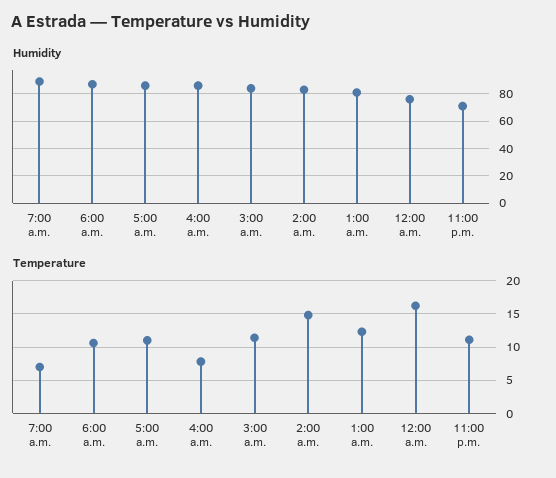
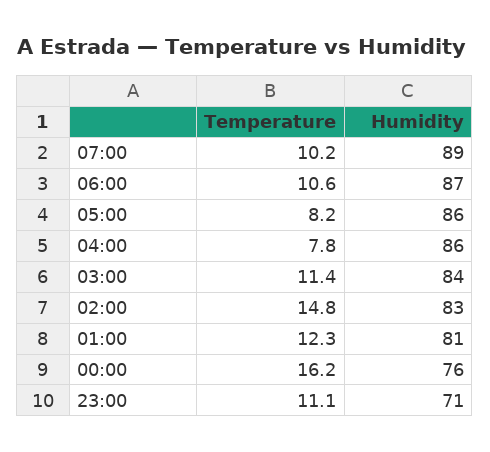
  {
    "Humidity": {
      "7:00 a.m.": 89,
      "6:00 a.m.": 87,
      "5:00 a.m.": 86,
      "4:00 a.m.": 86,
      "3:00 a.m.": 84,
      "2:00 a.m.": 83,
      "1:00 a.m.": 81,
      "12:00 a.m.": 76,
      "11:00 p.m.": 71
    },
    "Temperature": {
-     "7:00 a.m.": 7,
+     "7:00 a.m.": 10.2,
      "6:00 a.m.": 10.6,
-     "5:00 a.m.": 11,
+     "5:00 a.m.": 8.2,
      "4:00 a.m.": 7.8,
      "3:00 a.m.": 11.4,
      "2:00 a.m.": 14.8,
      "1:00 a.m.": 12.3,
      "12:00 a.m.": 16.2,
      "11:00 p.m.": 11.1
    }
  }

